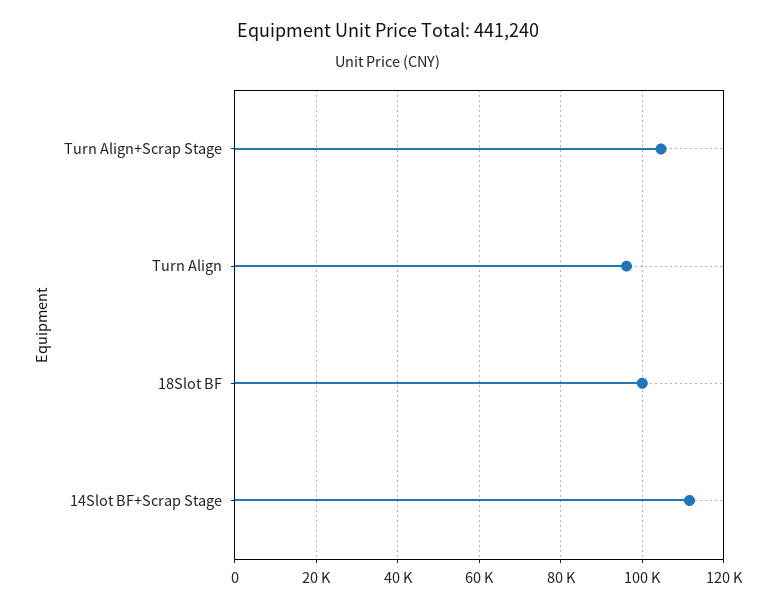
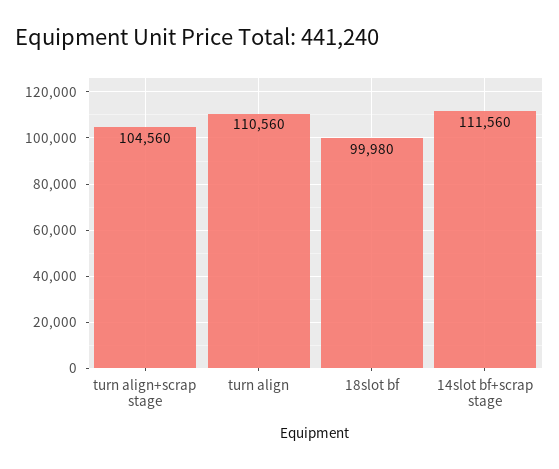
  {
    "Turn Align+Scrap Stage": 104560,
-   "Turn Align": 96000,
+   "Turn Align": 110560,
    "18Slot BF": 99980,
    "14Slot BF+Scrap Stage": 111560
  }

